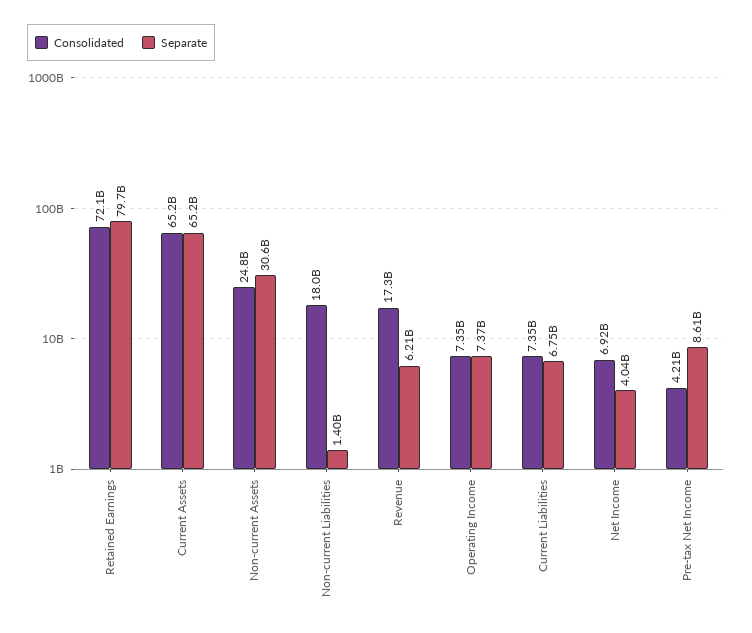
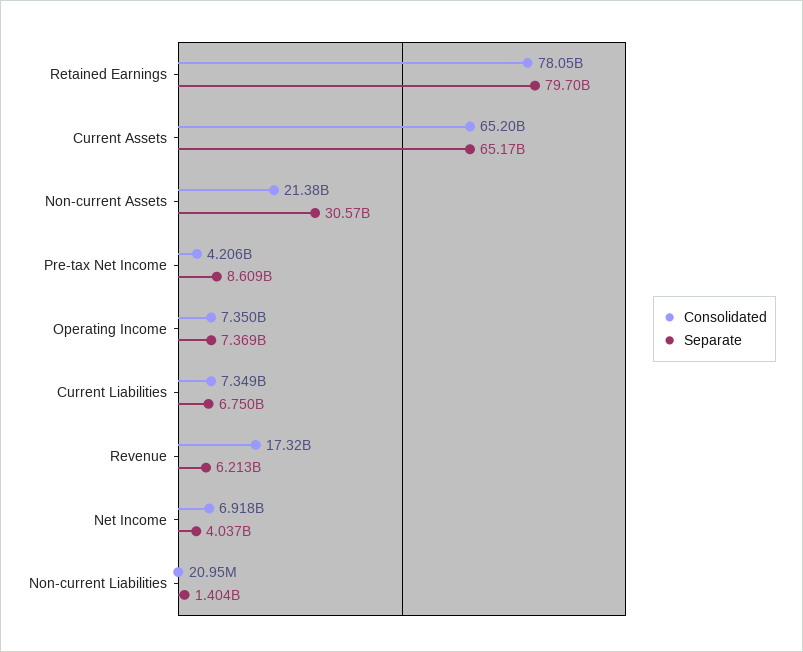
  {
    "Consolidated": {
-     "Retained Earnings": 72100000000,
+     "Retained Earnings": 78050000000,
      "Current Assets": 65200000000,
-     "Non-current Assets": 24800000000,
+     "Non-current Assets": 21380000000,
-     "Non-current Liabilities": 18000000000,
+     "Non-current Liabilities": 20950000,
      "Revenue": 17320000000,
      "Operating Income": 7350000000,
      "Current Liabilities": 7349000000,
      "Net Income": 6918000000,
      "Pre-tax Net Income": 4206000000
    },
    "Separate": {
      "Retained Earnings": 79700000000,
      "Current Assets": 65170000000,
      "Non-current Assets": 30570000000,
      "Non-current Liabilities": 1404000000,
      "Revenue": 6213000000,
      "Operating Income": 7369000000,
      "Current Liabilities": 6750000000,
      "Net Income": 4037000000,
      "Pre-tax Net Income": 8609000000
    }
  }

